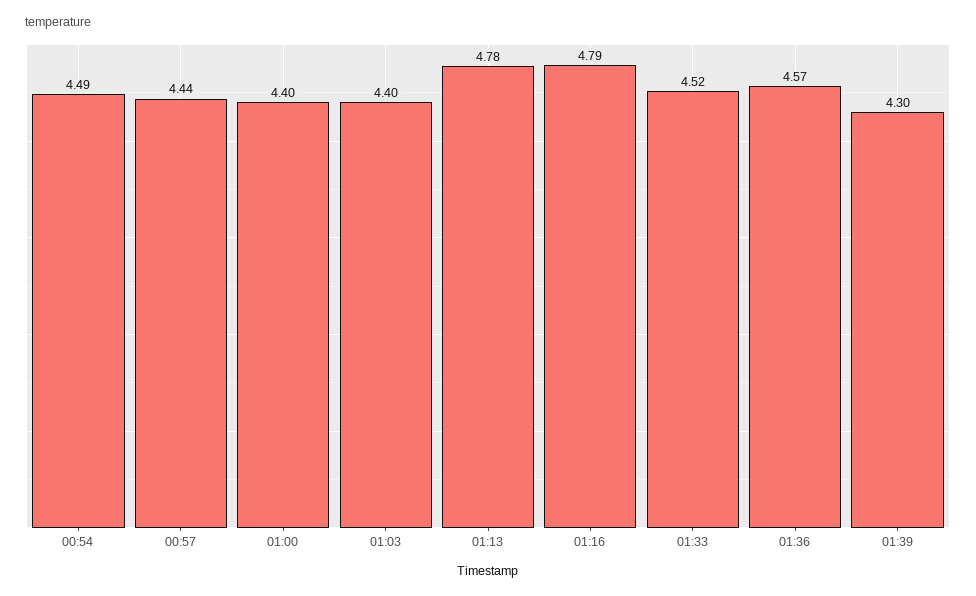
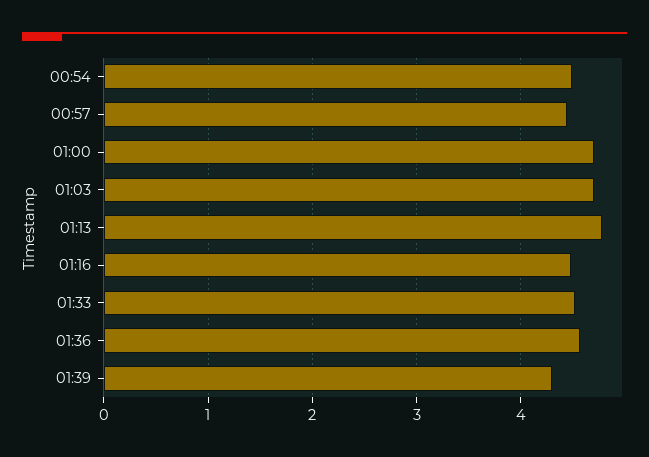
  {
    "00:54": 4.49,
    "00:57": 4.44,
-   "01:00": 4.4,
+   "01:00": 4.7,
-   "01:03": 4.4,
+   "01:03": 4.7,
    "01:13": 4.78,
-   "01:16": 4.79,
+   "01:16": 4.5,
    "01:33": 4.52,
    "01:36": 4.57,
    "01:39": 4.3
  }

